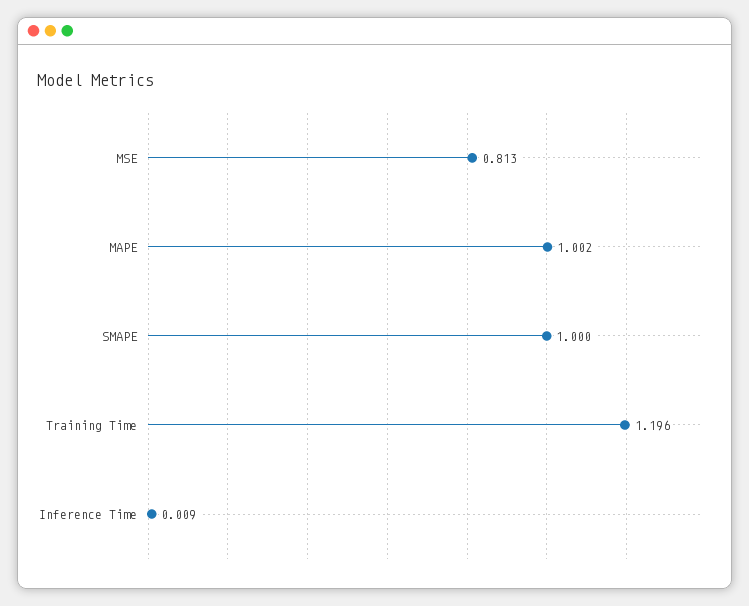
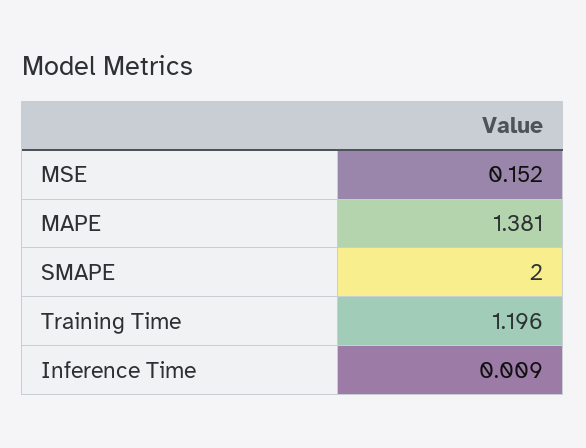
  {
-   "MSE": 0.813,
+   "MSE": 0.152,
-   "MAPE": 1.002,
+   "MAPE": 1.381,
-   "SMAPE": 1,
+   "SMAPE": 2,
    "Training Time": 1.196,
    "Inference Time": 0.009
  }

